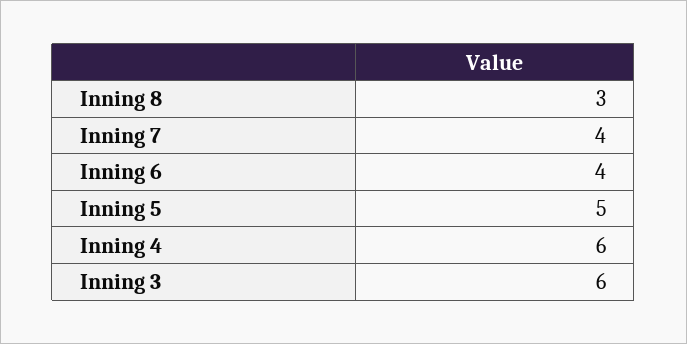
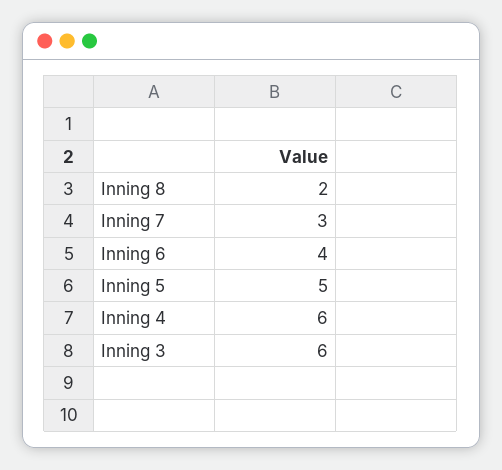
  {
-   "Inning 8": 3,
+   "Inning 8": 2,
-   "Inning 7": 4,
+   "Inning 7": 3,
    "Inning 6": 4,
    "Inning 5": 5,
    "Inning 4": 6,
    "Inning 3": 6
  }

